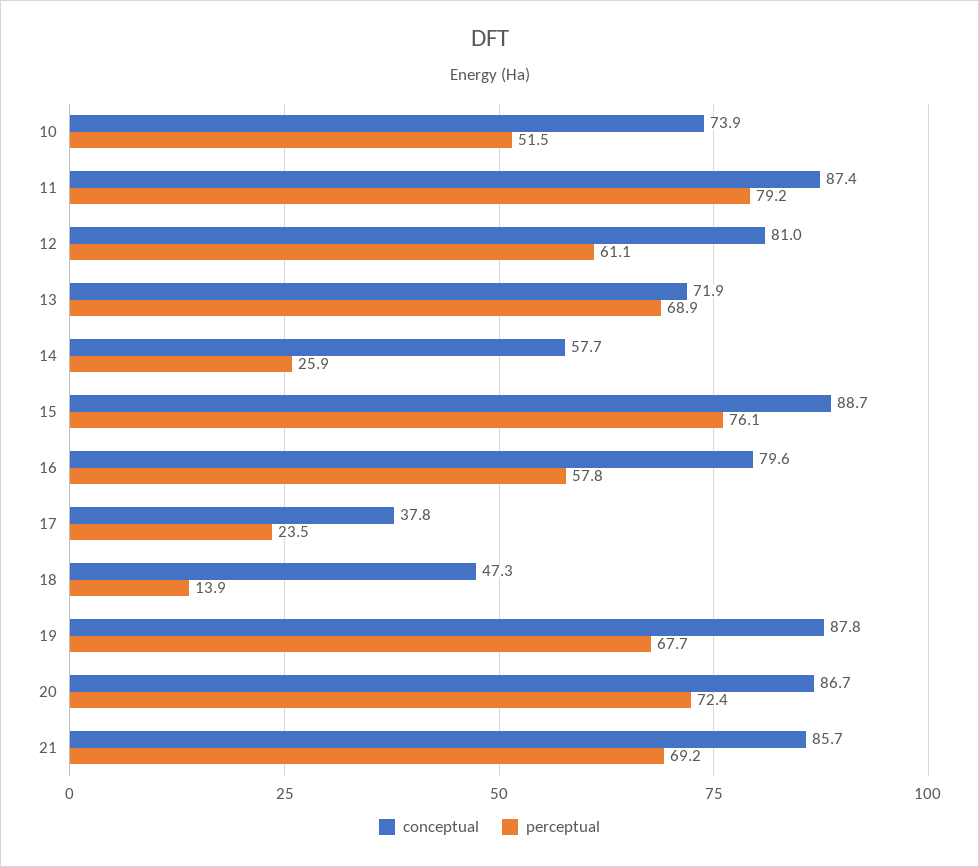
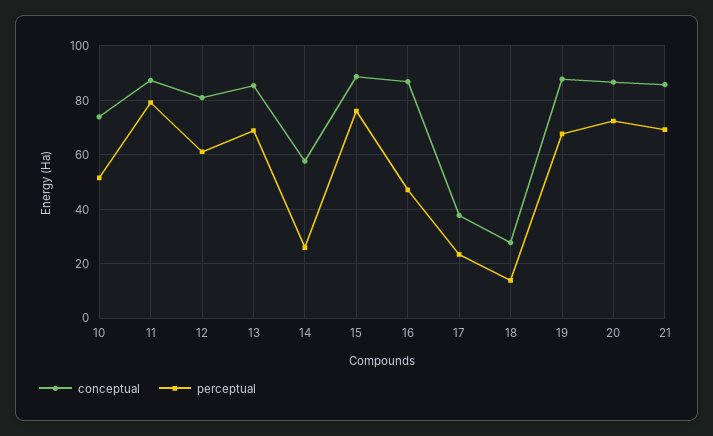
  {
    "conceptual": {
      "10": 73.9,
      "11": 87.4,
      "12": 81,
-     "13": 71.9,
+     "13": 85,
      "14": 57.7,
      "15": 88.7,
-     "16": 79.6,
+     "16": 87.5,
      "17": 37.8,
-     "18": 47.3,
+     "18": 27.5,
      "19": 87.8,
      "20": 86.7,
      "21": 85.7
    },
    "perceptual": {
      "10": 51.5,
      "11": 79.2,
      "12": 61.1,
      "13": 68.9,
      "14": 25.9,
      "15": 76.1,
-     "16": 57.8,
+     "16": 47.5,
      "17": 23.5,
      "18": 13.9,
      "19": 67.7,
      "20": 72.4,
      "21": 69.2
    }
  }

